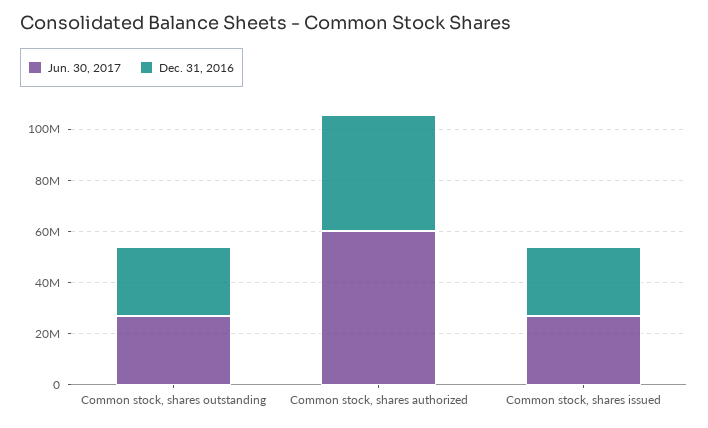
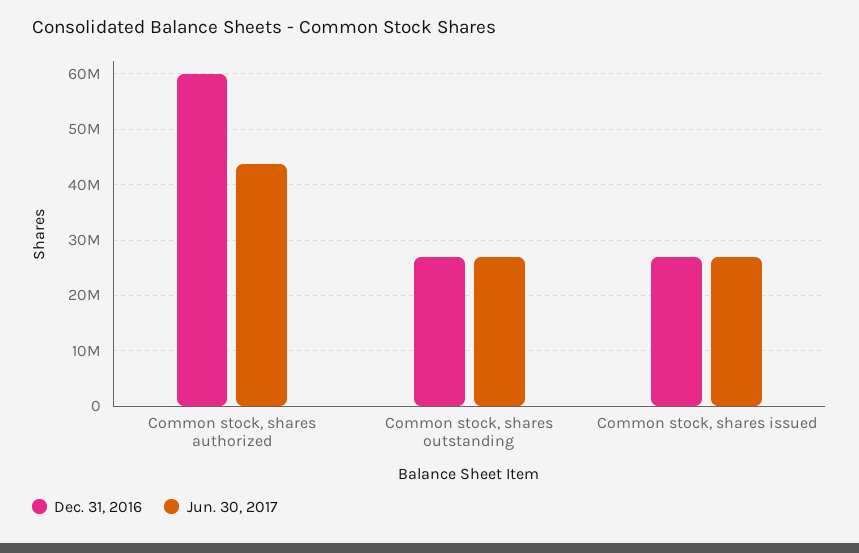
  {
    "Jun. 30, 2017": {
      "Common stock, shares outstanding": 26000000,
-     "Common stock, shares authorized": 60000000,
+     "Common stock, shares authorized": 44000000,
      "Common stock, shares issued": 26000000
    },
    "Dec. 31, 2016": {
      "Common stock, shares outstanding": 26000000,
-     "Common stock, shares authorized": 45000000,
+     "Common stock, shares authorized": 60000000,
      "Common stock, shares issued": 26000000
    }
  }

